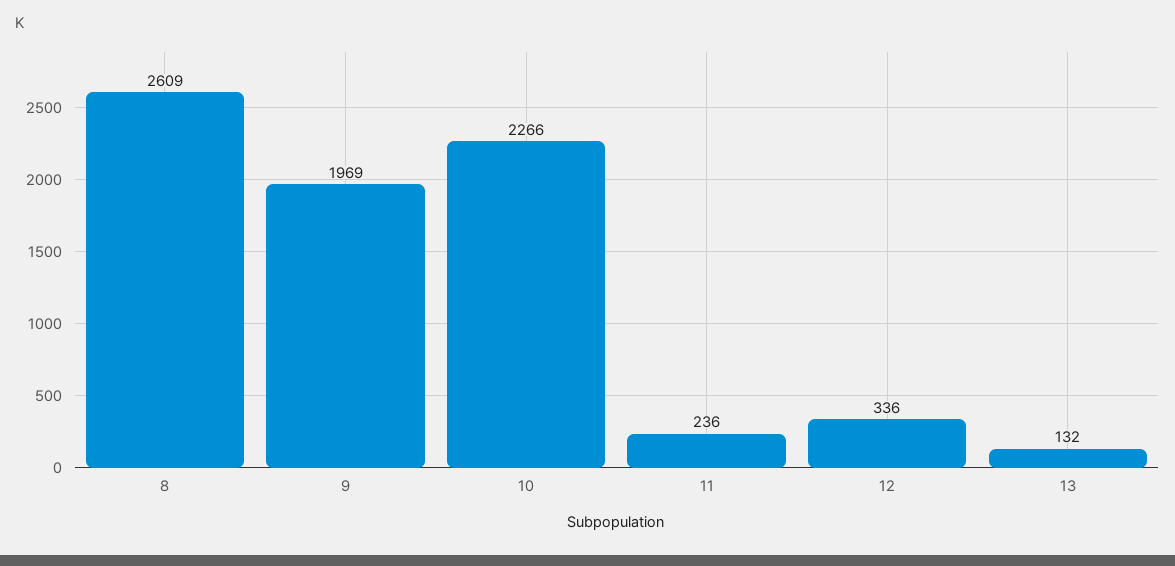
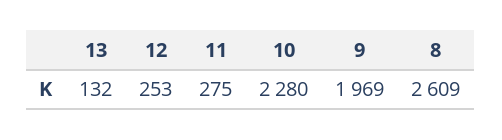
  {
    "8": 2609,
    "9": 1969,
-   "10": 2266,
+   "10": 2280,
-   "11": 236,
+   "11": 275,
-   "12": 336,
+   "12": 253,
    "13": 132
  }

